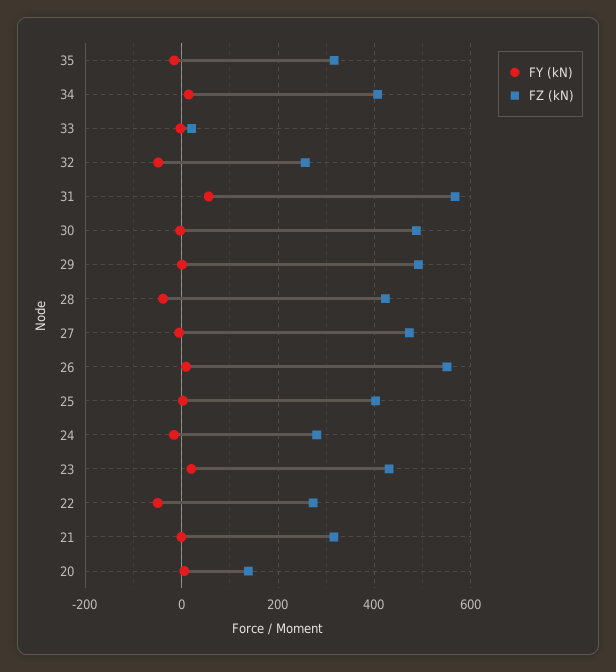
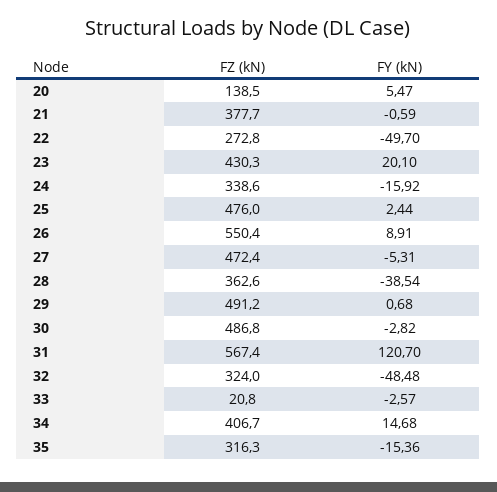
  {
    "FY (kN)": {
      "35": -15.36,
      "34": 14.68,
      "33": -2.57,
      "32": -48.48,
-     "31": 60,
+     "31": 120.7,
      "30": -2.82,
      "29": 0.68,
      "28": -38.54,
      "27": -5.31,
      "26": 8.91,
      "25": 2.44,
      "24": -15.92,
      "23": 20.1,
      "22": -49.7,
      "21": -0.59,
      "20": 5.47
    },
    "FZ (kN)": {
      "35": 316.3,
      "34": 406.7,
      "33": 20.8,
-     "32": 260,
+     "32": 324,
      "31": 567.4,
      "30": 486.8,
      "29": 491.2,
-     "28": 420,
+     "28": 362.6,
      "27": 472.4,
      "26": 550.4,
-     "25": 400,
+     "25": 476,
-     "24": 280,
+     "24": 338.6,
      "23": 430.3,
      "22": 272.8,
-     "21": 320,
+     "21": 377.7,
      "20": 138.5
    }
  }

